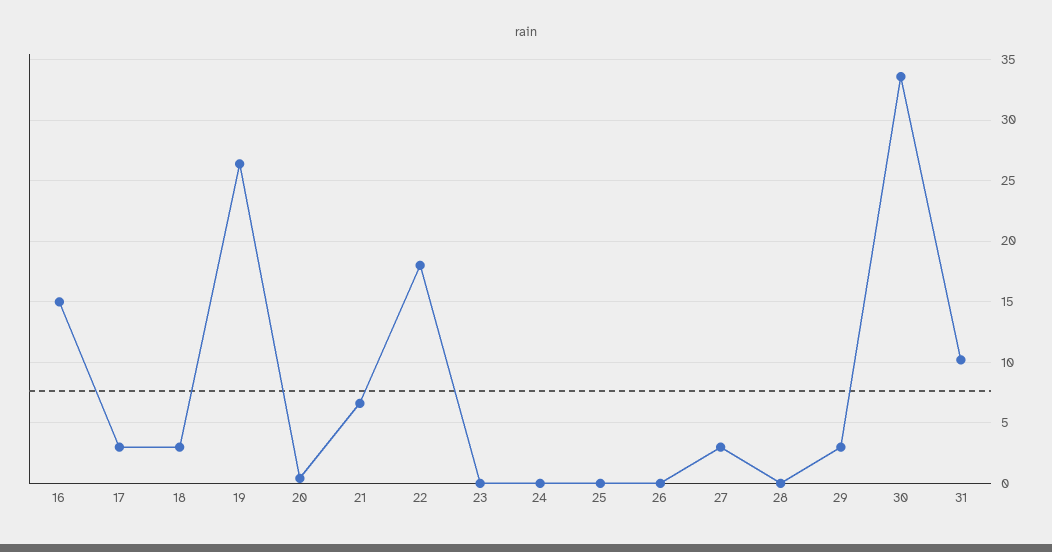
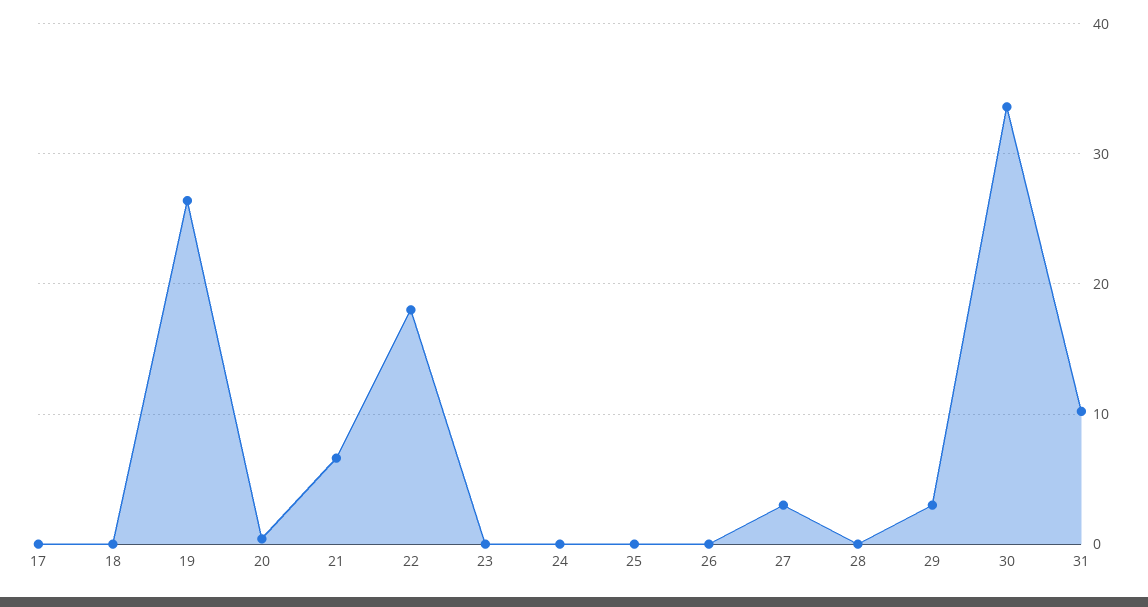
  {
-   "16": 15,
-   "17": 3,
+   "17": 0,
-   "18": 3,
+   "18": 0,
    "19": 26.5,
    "20": 0.5,
    "21": 6.5,
    "22": 18,
    "23": 0,
    "24": 0,
    "25": 0,
    "26": 0,
    "27": 3,
    "28": 0,
    "29": 3,
    "30": 33.5,
    "31": 10
  }

